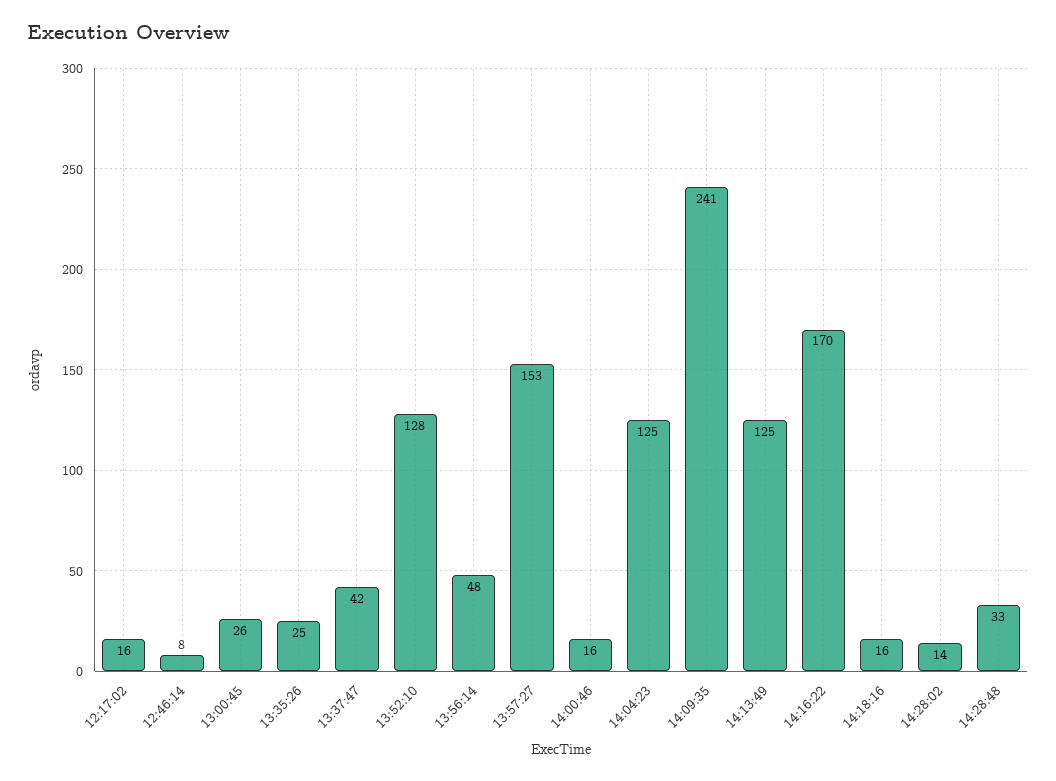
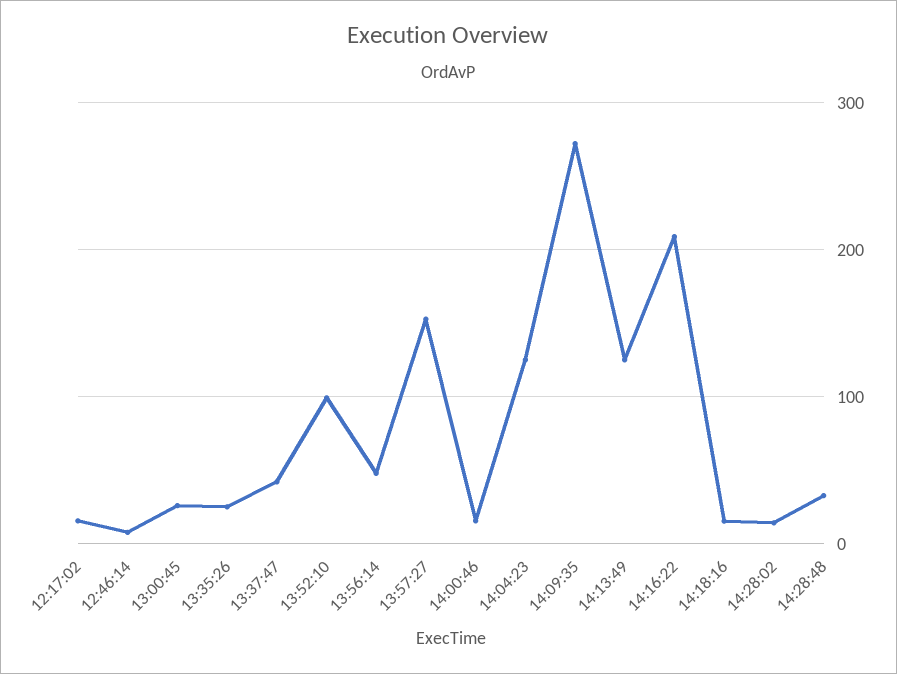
  {
    "12:17:02": 16,
    "12:46:14": 8,
    "13:00:45": 26,
    "13:35:26": 25,
    "13:37:47": 42,
-   "13:52:10": 128,
+   "13:52:10": 100,
    "13:56:14": 48,
    "13:57:27": 153,
    "14:00:46": 16,
    "14:04:23": 125,
-   "14:09:35": 241,
+   "14:09:35": 270,
    "14:13:49": 125,
-   "14:16:22": 170,
+   "14:16:22": 210,
    "14:18:16": 16,
    "14:28:02": 14,
    "14:28:48": 33
  }

